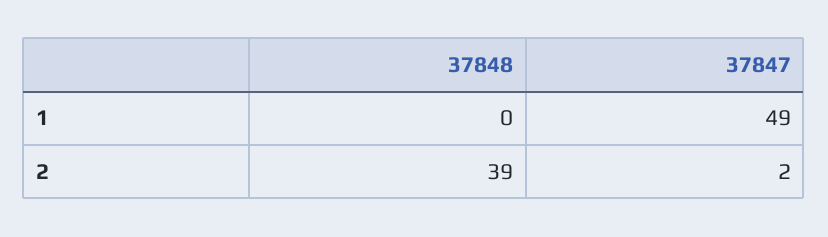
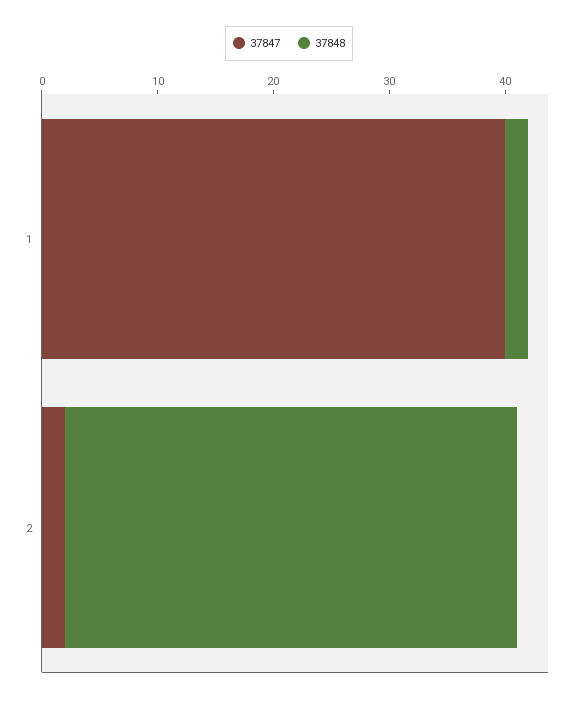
  {
    "37848": {
-     "1": 0,
+     "1": 2,
      "2": 39
    },
    "37847": {
-     "1": 49,
+     "1": 40,
      "2": 2
    }
  }

